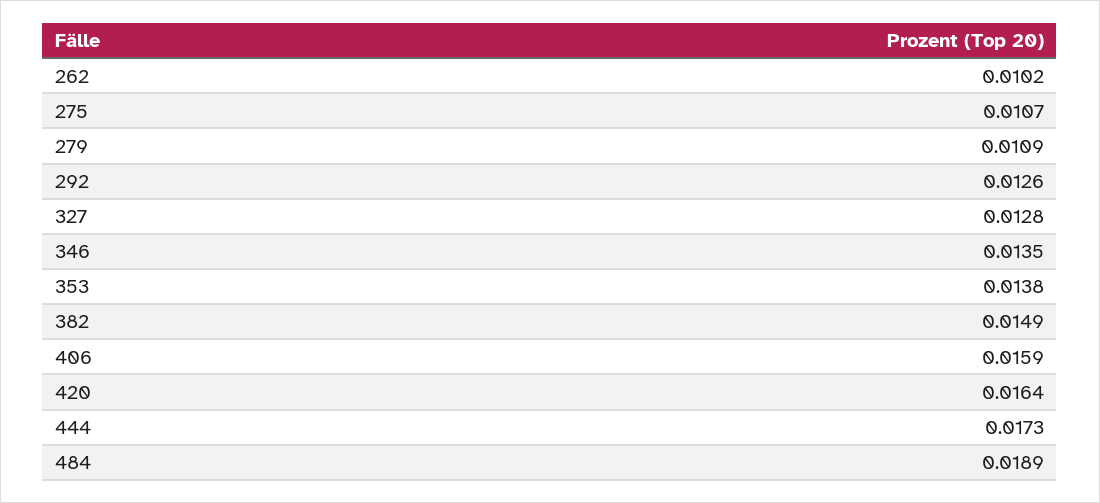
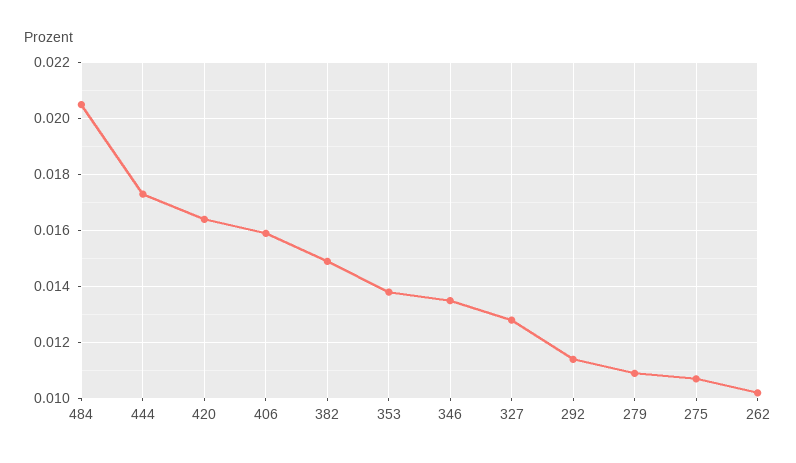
  {
    "262": 0.0102,
    "275": 0.0107,
    "279": 0.0109,
-   "292": 0.0126,
+   "292": 0.0115,
    "327": 0.0128,
    "346": 0.0135,
    "353": 0.0138,
    "382": 0.0149,
    "406": 0.0159,
    "420": 0.0164,
    "444": 0.0173,
-   "484": 0.0189
+   "484": 0.0205
  }

